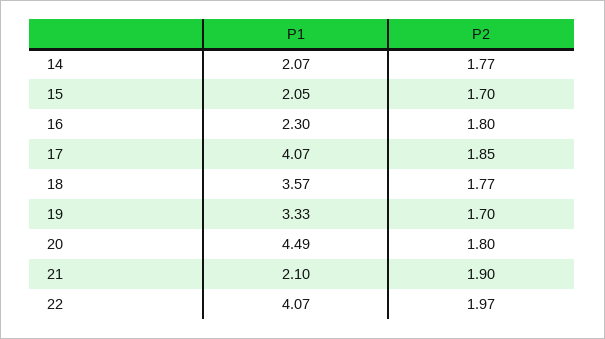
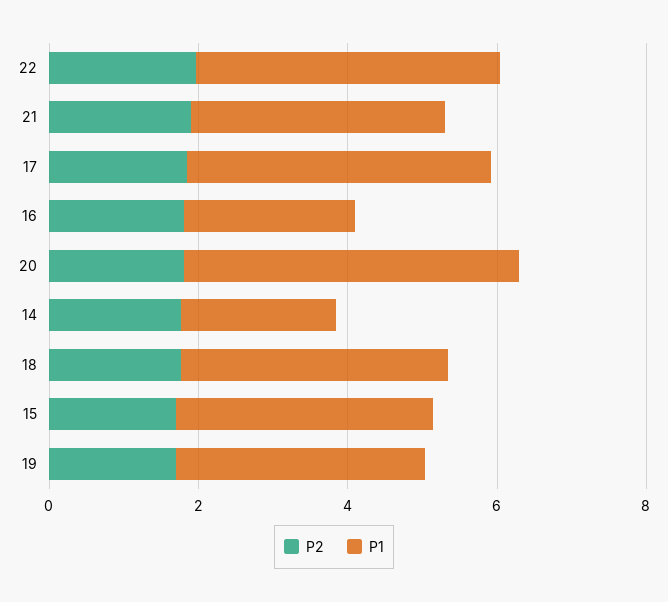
  {
    "P1": {
      "14": 2.07,
-     "15": 2.05,
+     "15": 3.5,
      "16": 2.3,
      "17": 4.07,
      "18": 3.57,
      "19": 3.33,
      "20": 4.49,
-     "21": 2.1,
+     "21": 3.5,
      "22": 4.07
    },
    "P2": {
      "14": 1.77,
      "15": 1.7,
      "16": 1.8,
      "17": 1.85,
      "18": 1.77,
      "19": 1.7,
      "20": 1.8,
      "21": 1.9,
      "22": 1.97
    }
  }

